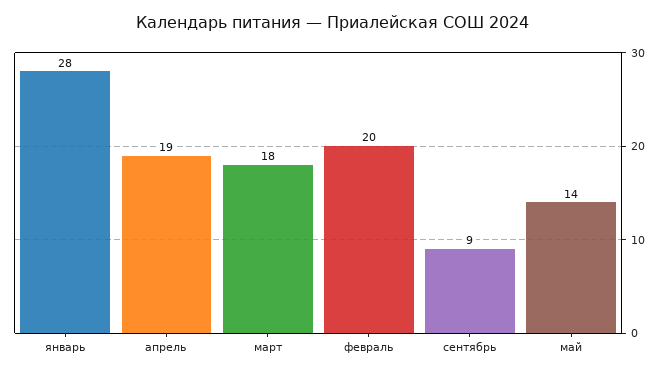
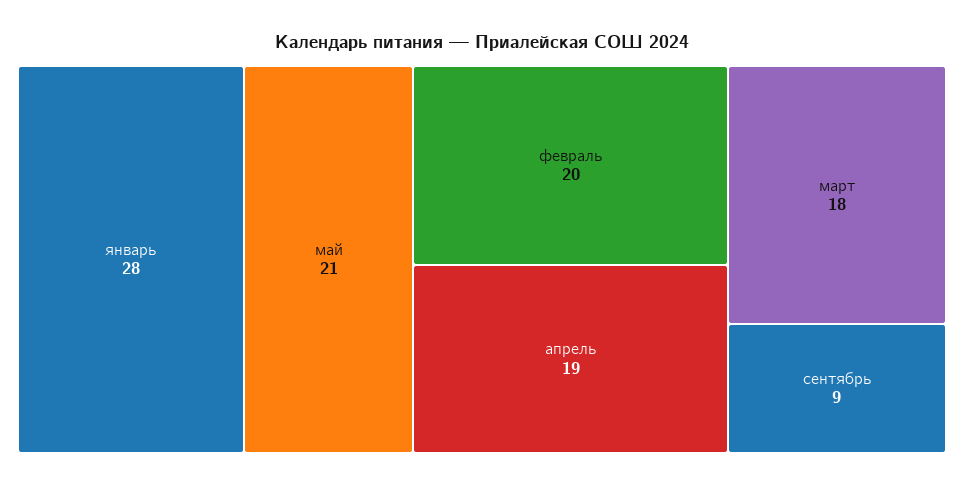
  {
    "январь": 28,
    "апрель": 19,
    "март": 18,
    "февраль": 20,
    "сентябрь": 9,
-   "май": 14
+   "май": 21
  }

